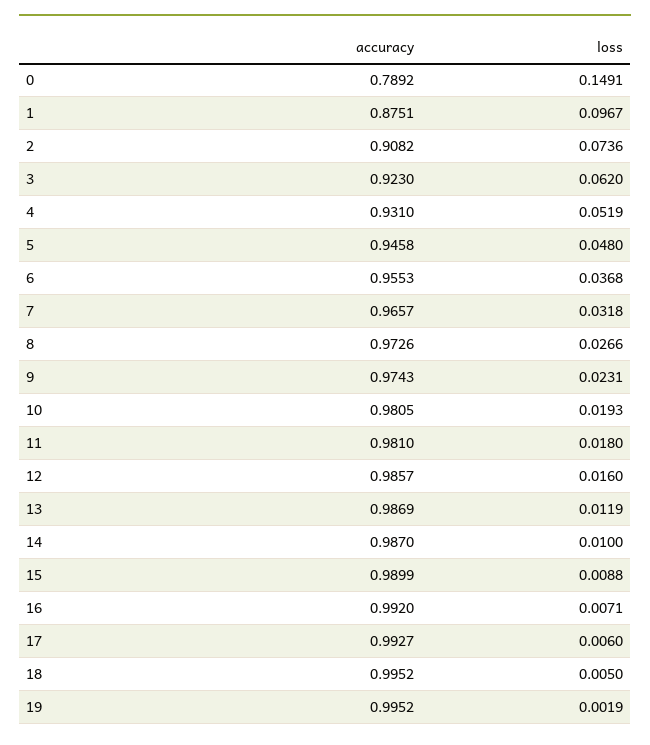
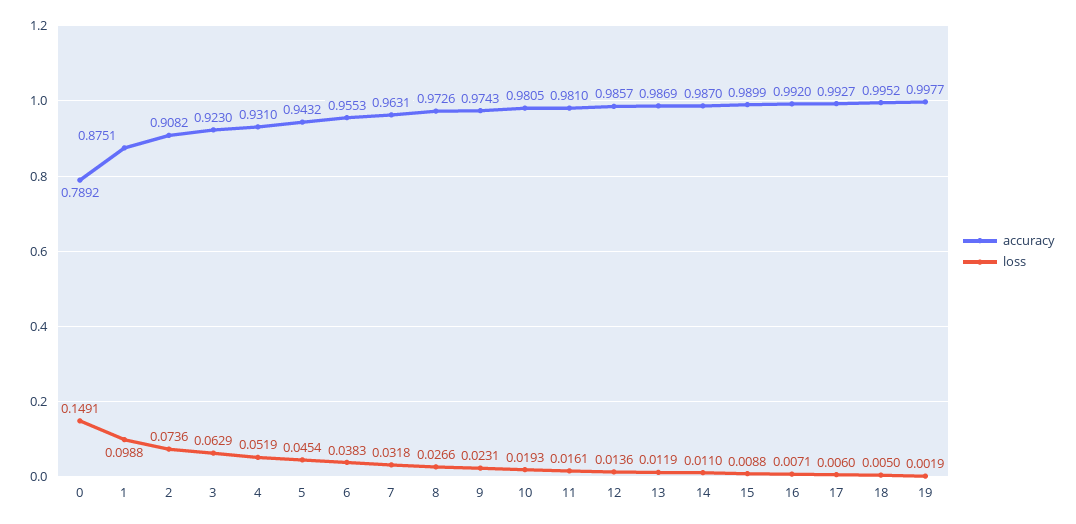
  {
    "accuracy": {
      "0": 0.7892,
      "1": 0.8751,
      "2": 0.9082,
      "3": 0.923,
      "4": 0.931,
-     "5": 0.9458,
+     "5": 0.9432,
      "6": 0.9553,
-     "7": 0.9657,
+     "7": 0.9631,
      "8": 0.9726,
      "9": 0.9743,
      "10": 0.9805,
      "11": 0.981,
      "12": 0.9857,
      "13": 0.9869,
      "14": 0.987,
      "15": 0.9899,
      "16": 0.992,
      "17": 0.9927,
      "18": 0.9952,
-     "19": 0.9952
+     "19": 0.9977
    },
    "loss": {
      "0": 0.1491,
-     "1": 0.0967,
+     "1": 0.0988,
      "2": 0.0736,
-     "3": 0.062,
+     "3": 0.0629,
      "4": 0.0519,
-     "5": 0.048,
+     "5": 0.0454,
-     "6": 0.0368,
+     "6": 0.0383,
      "7": 0.0318,
      "8": 0.0266,
      "9": 0.0231,
      "10": 0.0193,
-     "11": 0.018,
+     "11": 0.0161,
-     "12": 0.016,
+     "12": 0.0136,
      "13": 0.0119,
-     "14": 0.01,
+     "14": 0.011,
      "15": 0.0088,
      "16": 0.0071,
      "17": 0.006,
      "18": 0.005,
      "19": 0.0019
    }
  }

